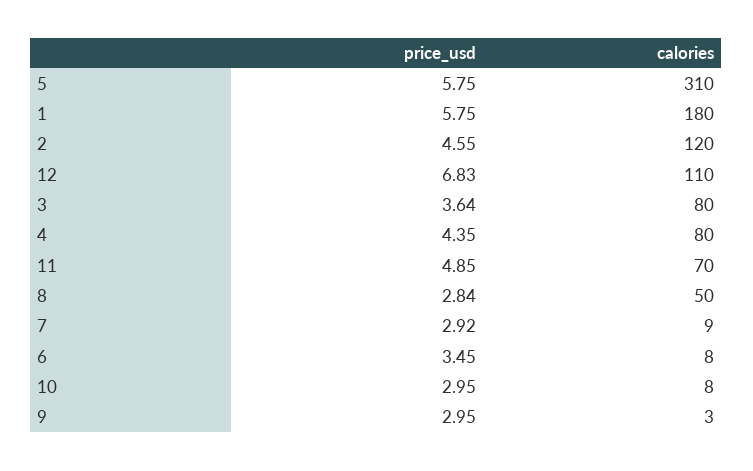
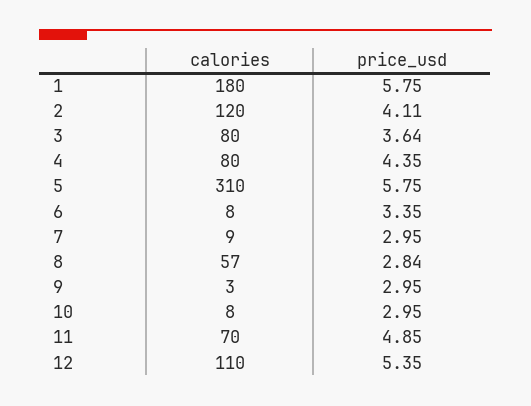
  {
    "price_usd": {
      "5": 5.75,
      "1": 5.75,
-     "2": 4.55,
+     "2": 4.11,
-     "12": 6.83,
+     "12": 5.35,
      "3": 3.64,
      "4": 4.35,
      "11": 4.85,
      "8": 2.84,
-     "7": 2.92,
+     "7": 2.95,
-     "6": 3.45,
+     "6": 3.35,
      "10": 2.95,
      "9": 2.95
    },
    "calories": {
      "5": 310,
      "1": 180,
      "2": 120,
      "12": 110,
      "3": 80,
      "4": 80,
      "11": 70,
-     "8": 50,
+     "8": 57,
      "7": 9,
      "6": 8,
      "10": 8,
      "9": 3
    }
  }

